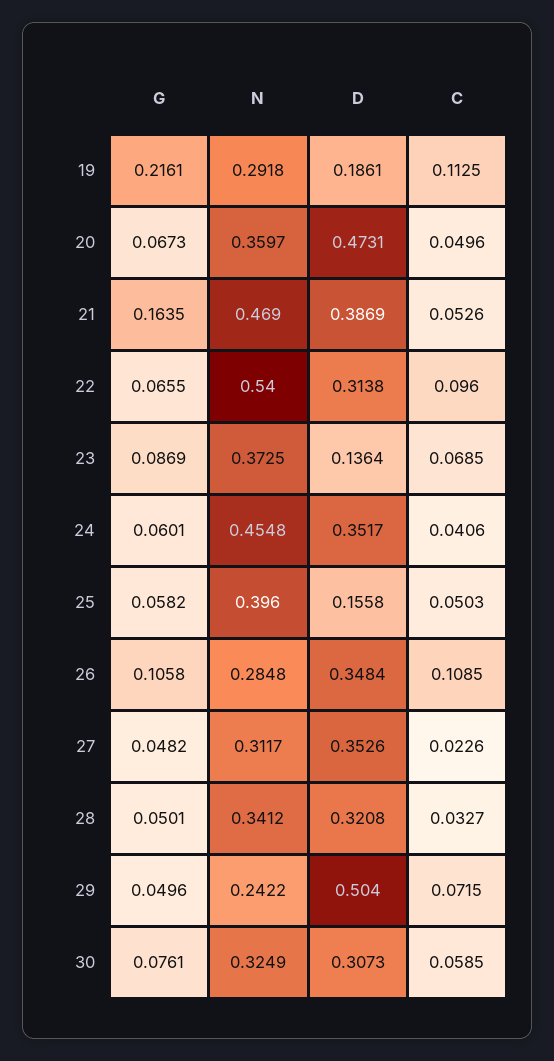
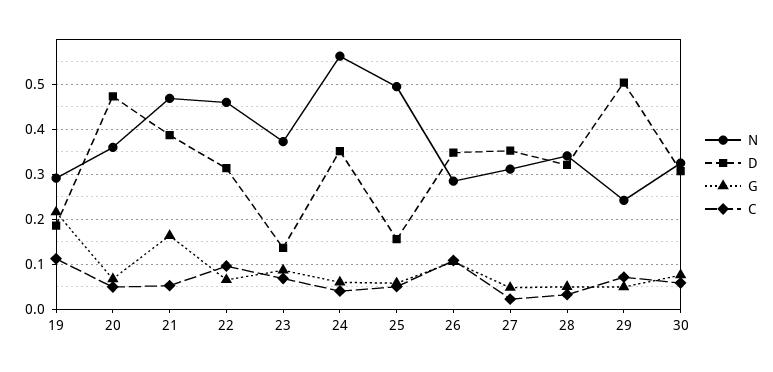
  {
    "G": {
      "19": 0.2161,
      "20": 0.0673,
      "21": 0.1635,
      "22": 0.0655,
      "23": 0.0869,
      "24": 0.0601,
      "25": 0.0582,
      "26": 0.1058,
      "27": 0.0482,
      "28": 0.0501,
      "29": 0.0496,
      "30": 0.0761
    },
    "N": {
      "19": 0.2918,
      "20": 0.3597,
      "21": 0.469,
-     "22": 0.54,
+     "22": 0.46,
      "23": 0.3725,
-     "24": 0.4548,
+     "24": 0.56,
-     "25": 0.396,
+     "25": 0.5,
      "26": 0.2848,
      "27": 0.3117,
      "28": 0.3412,
      "29": 0.2422,
      "30": 0.3249
    },
    "D": {
      "19": 0.1861,
      "20": 0.4731,
      "21": 0.3869,
      "22": 0.3138,
      "23": 0.1364,
      "24": 0.3517,
      "25": 0.1558,
      "26": 0.3484,
      "27": 0.3526,
      "28": 0.3208,
      "29": 0.504,
      "30": 0.3073
    },
    "C": {
      "19": 0.1125,
      "20": 0.0496,
      "21": 0.0526,
      "22": 0.096,
      "23": 0.0685,
      "24": 0.0406,
      "25": 0.0503,
      "26": 0.1085,
      "27": 0.0226,
      "28": 0.0327,
      "29": 0.0715,
      "30": 0.0585
    }
  }

